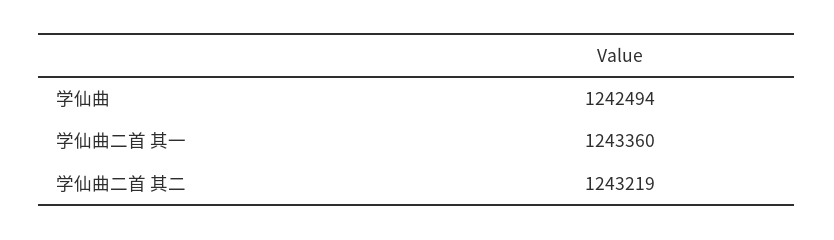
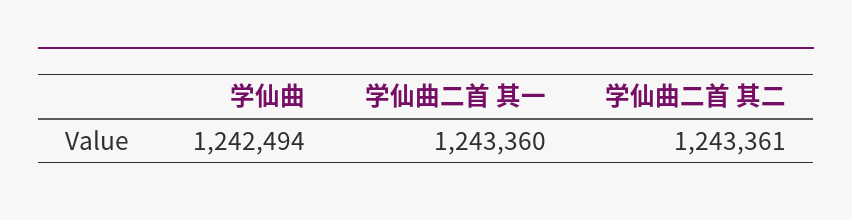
  {
    "学仙曲": 1242494,
    "学仙曲二首 其一": 1243360,
-   "学仙曲二首 其二": 1243219
+   "学仙曲二首 其二": 1243361
  }

